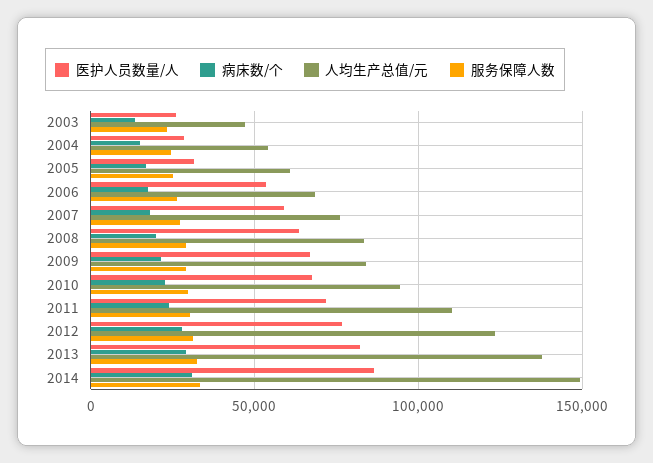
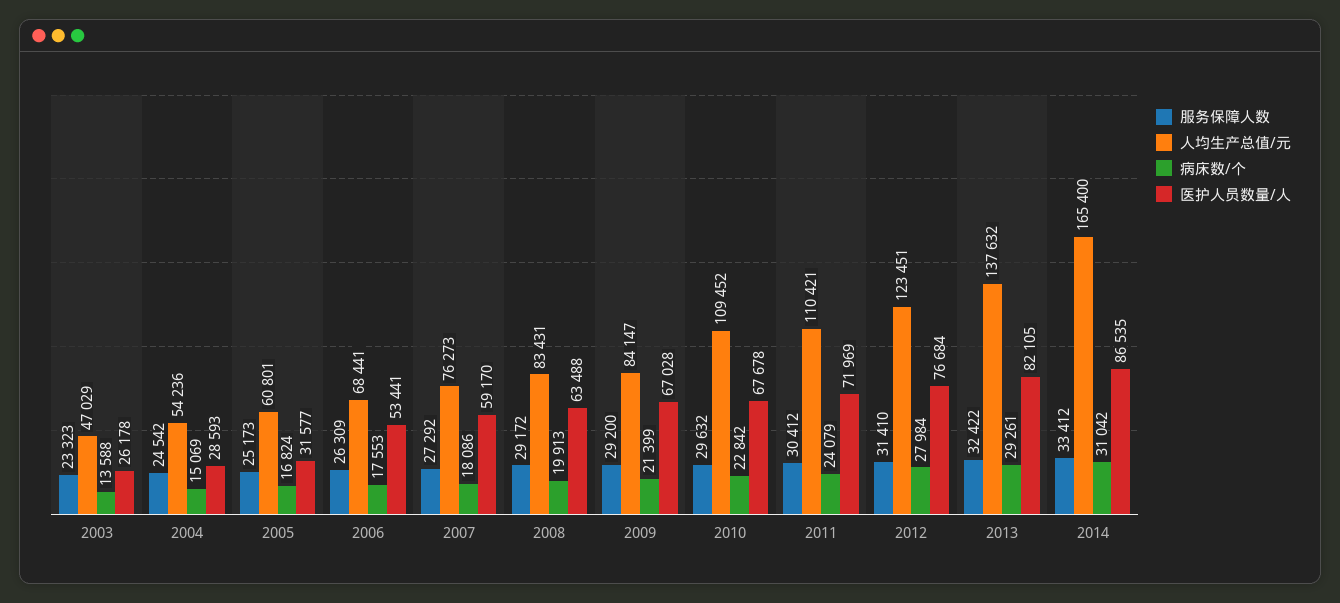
  {
    "医护人员数量/人": {
      "2003": 26178,
      "2004": 28593,
      "2005": 31577,
      "2006": 53441,
      "2007": 59170,
      "2008": 63488,
      "2009": 67028,
      "2010": 67678,
      "2011": 71969,
      "2012": 76684,
      "2013": 82105,
      "2014": 86535
    },
    "病床数/个": {
      "2003": 13588,
      "2004": 15069,
      "2005": 16824,
      "2006": 17553,
      "2007": 18086,
      "2008": 19913,
      "2009": 21399,
      "2010": 22842,
      "2011": 24079,
      "2012": 27984,
      "2013": 29261,
      "2014": 31042
    },
    "人均生产总值/元": {
      "2003": 47029,
      "2004": 54236,
      "2005": 60801,
      "2006": 68441,
      "2007": 76273,
      "2008": 83431,
      "2009": 84147,
-     "2010": 95000,
+     "2010": 109452,
      "2011": 110421,
      "2012": 123451,
      "2013": 137632,
-     "2014": 150000
+     "2014": 165400
    },
    "服务保障人数": {
      "2003": 23323,
      "2004": 24542,
      "2005": 25173,
      "2006": 26309,
      "2007": 27292,
      "2008": 29172,
      "2009": 29200,
      "2010": 29632,
      "2011": 30412,
      "2012": 31410,
      "2013": 32422,
      "2014": 33412
    }
  }

